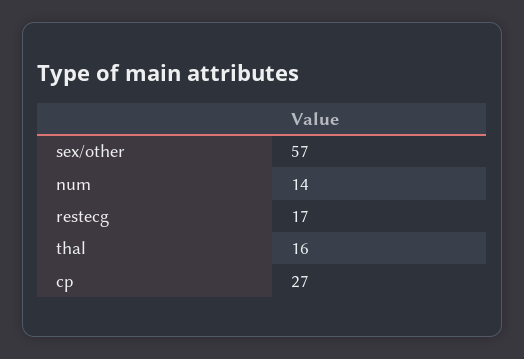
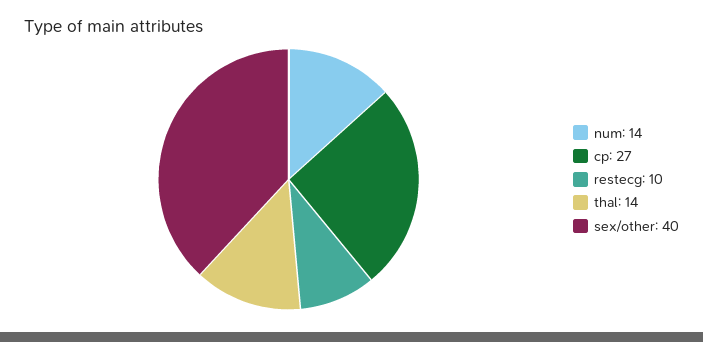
  {
-   "sex/other": 57,
+   "sex/other": 40,
    "num": 14,
-   "restecg": 17,
+   "restecg": 10,
-   "thal": 16,
+   "thal": 14,
    "cp": 27
  }

